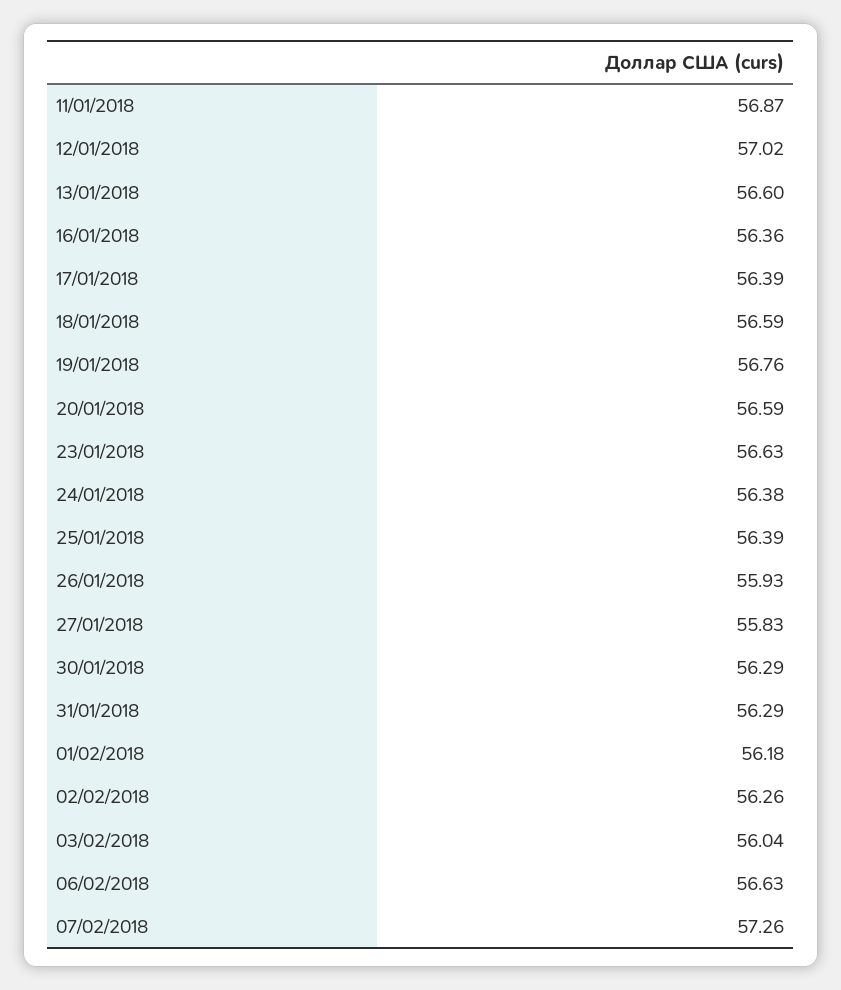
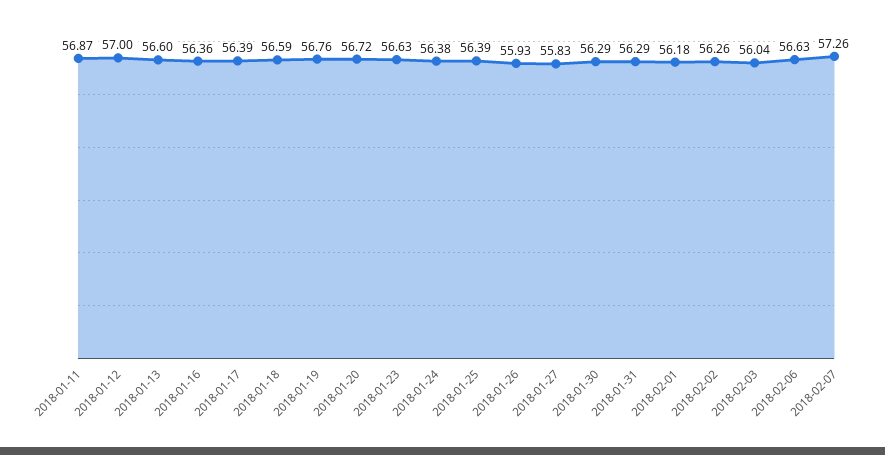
  {
    "11/01/2018": 56.87,
-   "12/01/2018": 57.02,
+   "12/01/2018": 57,
    "13/01/2018": 56.6,
    "16/01/2018": 56.36,
    "17/01/2018": 56.39,
    "18/01/2018": 56.59,
    "19/01/2018": 56.76,
-   "20/01/2018": 56.59,
+   "20/01/2018": 56.72,
    "23/01/2018": 56.63,
    "24/01/2018": 56.38,
    "25/01/2018": 56.39,
    "26/01/2018": 55.93,
    "27/01/2018": 55.83,
    "30/01/2018": 56.29,
    "31/01/2018": 56.29,
    "01/02/2018": 56.18,
    "02/02/2018": 56.26,
    "03/02/2018": 56.04,
    "06/02/2018": 56.63,
    "07/02/2018": 57.26
  }

